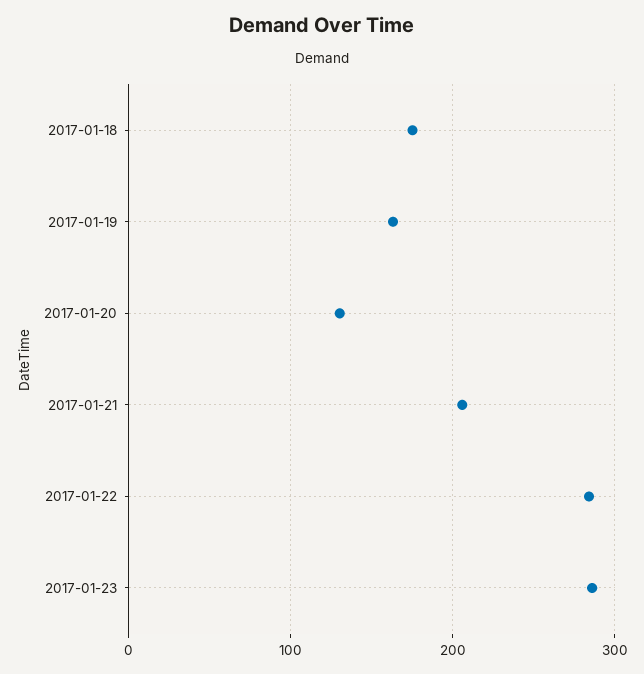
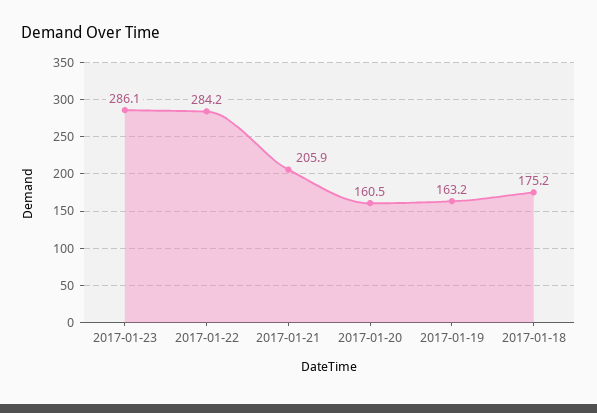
  {
    "2017-01-18": 175.2,
    "2017-01-19": 163.2,
-   "2017-01-20": 130,
+   "2017-01-20": 160.5,
    "2017-01-21": 205.9,
    "2017-01-22": 284.2,
    "2017-01-23": 286.1
  }

